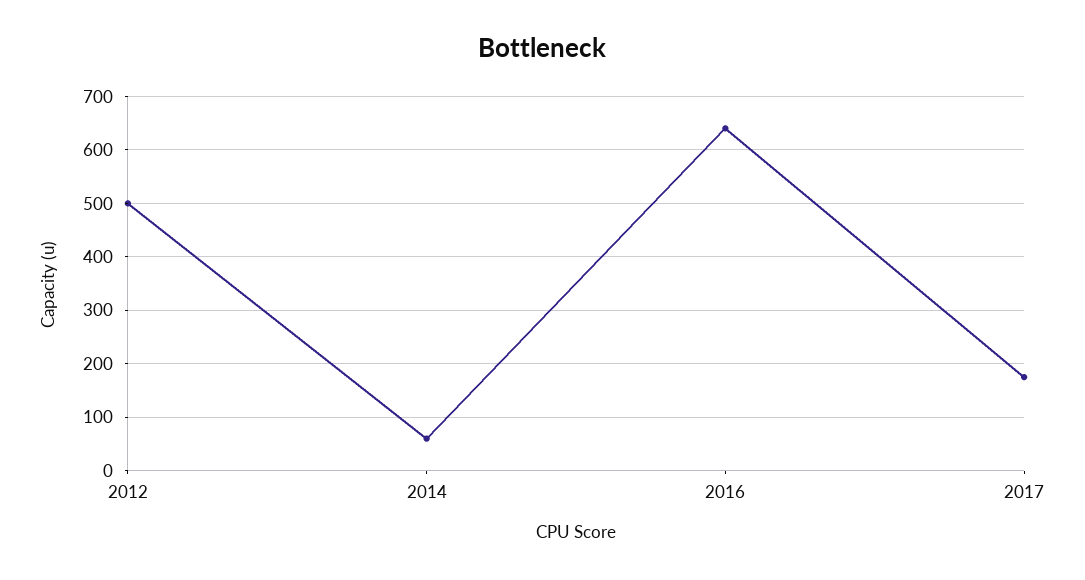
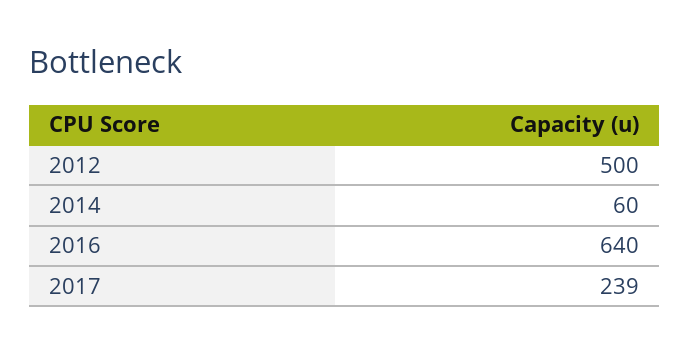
  {
    "2012": 500,
    "2014": 60,
    "2016": 640,
-   "2017": 180
+   "2017": 239
  }

